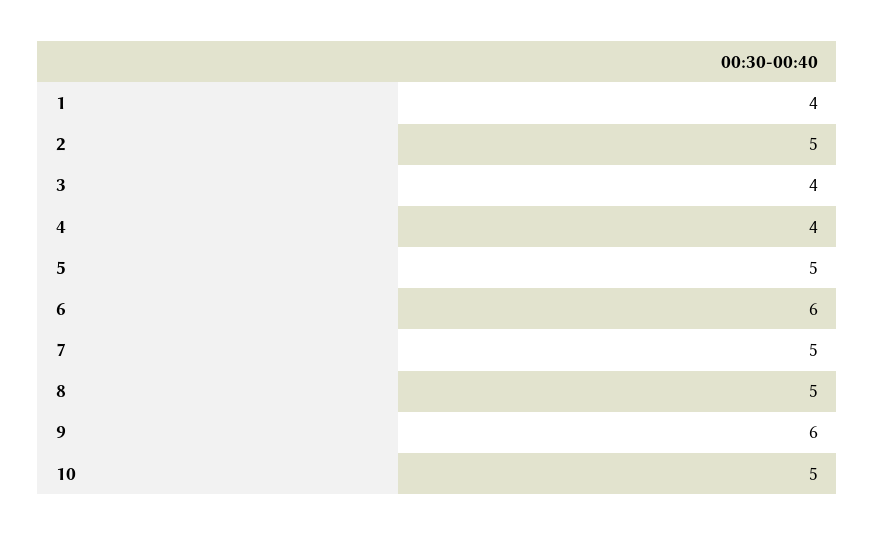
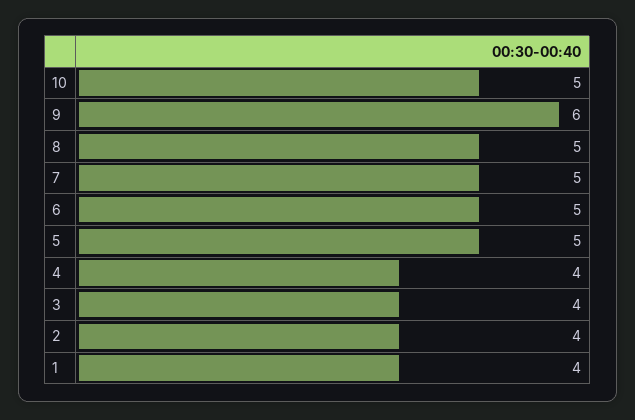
  {
    "1": 4,
-   "2": 5,
+   "2": 4,
    "3": 4,
    "4": 4,
    "5": 5,
-   "6": 6,
+   "6": 5,
    "7": 5,
    "8": 5,
    "9": 6,
    "10": 5
  }

